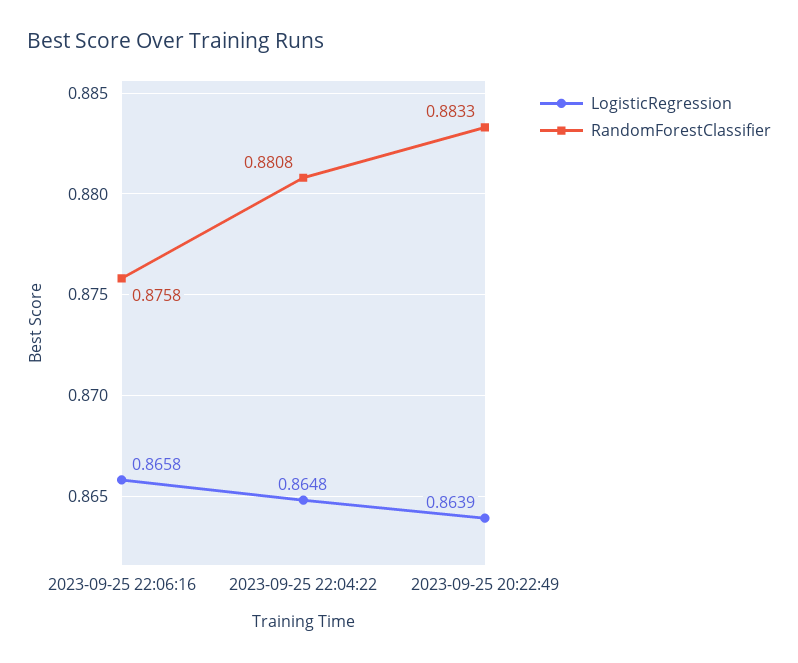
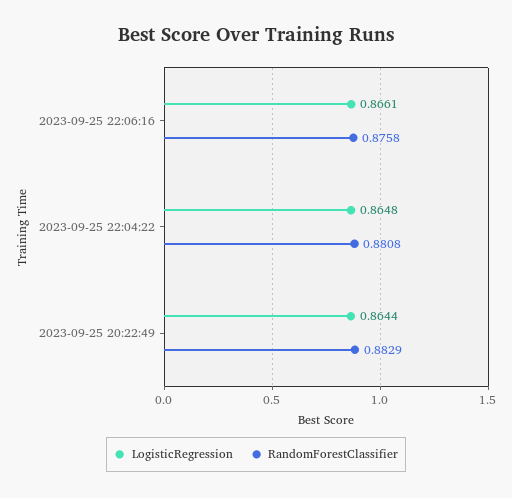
  {
    "LogisticRegression": {
-     "2023-09-25 22:06:16": 0.8658,
+     "2023-09-25 22:06:16": 0.8661,
      "2023-09-25 22:04:22": 0.8648,
-     "2023-09-25 20:22:49": 0.8639
+     "2023-09-25 20:22:49": 0.8644
    },
    "RandomForestClassifier": {
      "2023-09-25 22:06:16": 0.8758,
      "2023-09-25 22:04:22": 0.8808,
-     "2023-09-25 20:22:49": 0.8833
+     "2023-09-25 20:22:49": 0.8829
    }
  }

